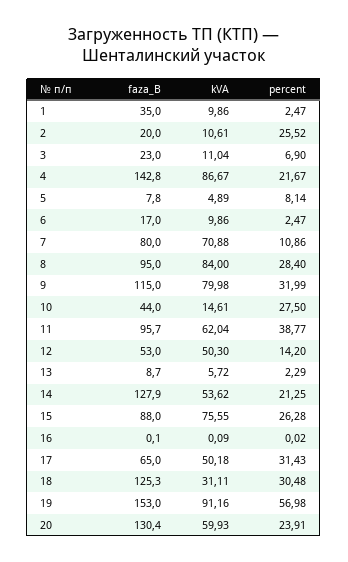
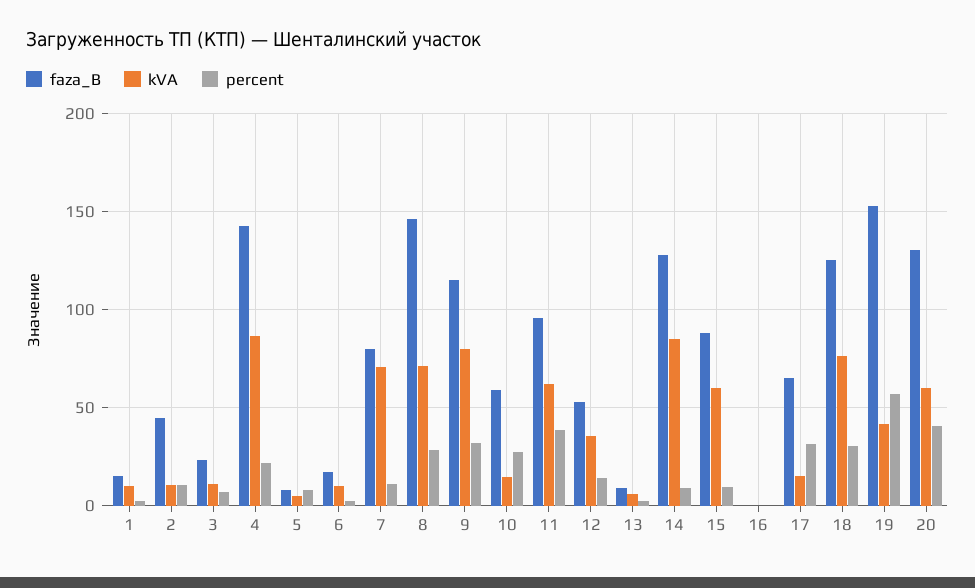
  {
    "faza_B": {
-     "1": 35,
+     "1": 15,
-     "2": 20,
+     "2": 45,
      "3": 23,
      "4": 142.8,
      "5": 7.8,
      "6": 17,
      "7": 80,
-     "8": 95,
+     "8": 145,
      "9": 115,
-     "10": 44,
+     "10": 60,
      "11": 95.7,
      "12": 53,
      "13": 8.7,
      "14": 127.9,
      "15": 88,
      "16": 0.1,
      "17": 65,
      "18": 125.3,
      "19": 153,
      "20": 130.4
    },
    "kVA": {
      "1": 9.86,
      "2": 10.61,
      "3": 11.04,
      "4": 86.67,
      "5": 4.89,
      "6": 9.86,
      "7": 70.88,
-     "8": 84,
+     "8": 70,
      "9": 79.98,
      "10": 14.61,
      "11": 62.04,
-     "12": 50.3,
+     "12": 35,
      "13": 5.72,
-     "14": 53.62,
+     "14": 85,
-     "15": 75.55,
+     "15": 60,
      "16": 0.09,
-     "17": 50.18,
+     "17": 15,
-     "18": 31.11,
+     "18": 75,
-     "19": 91.16,
+     "19": 40,
      "20": 59.93
    },
    "percent": {
      "1": 2.47,
-     "2": 25.52,
+     "2": 10,
      "3": 6.9,
      "4": 21.67,
      "5": 8.14,
      "6": 2.47,
      "7": 10.86,
      "8": 28.4,
      "9": 31.99,
      "10": 27.5,
      "11": 38.77,
      "12": 14.2,
      "13": 2.29,
-     "14": 21.25,
+     "14": 10,
-     "15": 26.28,
+     "15": 10,
      "16": 0.02,
      "17": 31.43,
      "18": 30.48,
      "19": 56.98,
-     "20": 23.91
+     "20": 40
    }
  }

